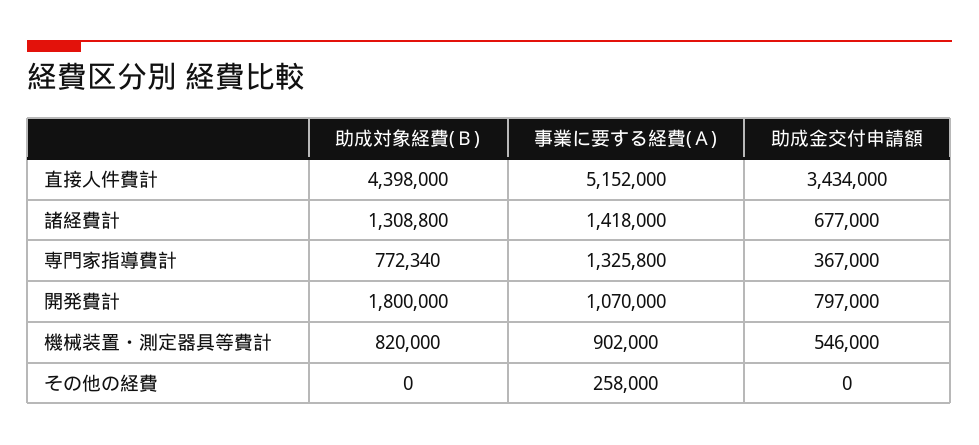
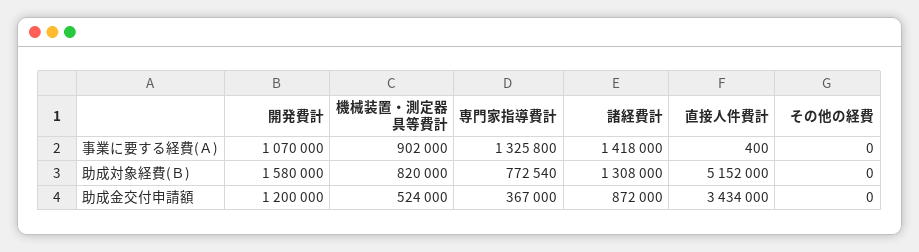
  {
    "助成対象経費(Ｂ)": {
-     "直接人件費計": 4398000,
+     "直接人件費計": 5152000,
-     "諸経費計": 1308800,
+     "諸経費計": 1308000,
-     "専門家指導費計": 772340,
+     "専門家指導費計": 772540,
-     "開発費計": 1800000,
+     "開発費計": 1580000,
      "機械装置・測定器具等費計": 820000,
      "その他の経費": 0
    },
    "事業に要する経費(Ａ)": {
-     "直接人件費計": 5152000,
+     "直接人件費計": 400,
      "諸経費計": 1418000,
      "専門家指導費計": 1325800,
      "開発費計": 1070000,
      "機械装置・測定器具等費計": 902000,
-     "その他の経費": 258000
+     "その他の経費": 0
    },
    "助成金交付申請額": {
      "直接人件費計": 3434000,
-     "諸経費計": 677000,
+     "諸経費計": 872000,
      "専門家指導費計": 367000,
-     "開発費計": 797000,
+     "開発費計": 1200000,
-     "機械装置・測定器具等費計": 546000,
+     "機械装置・測定器具等費計": 524000,
      "その他の経費": 0
    }
  }

